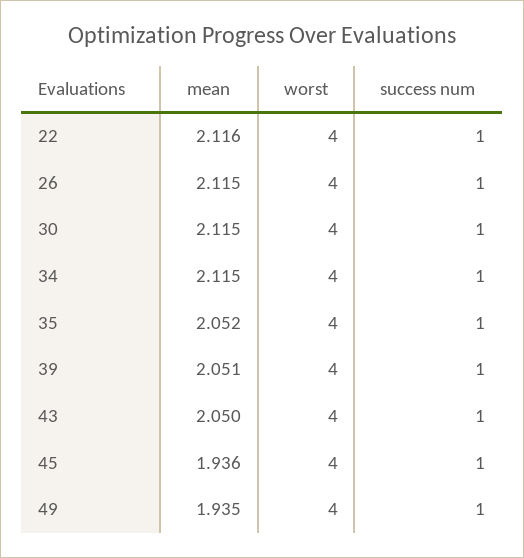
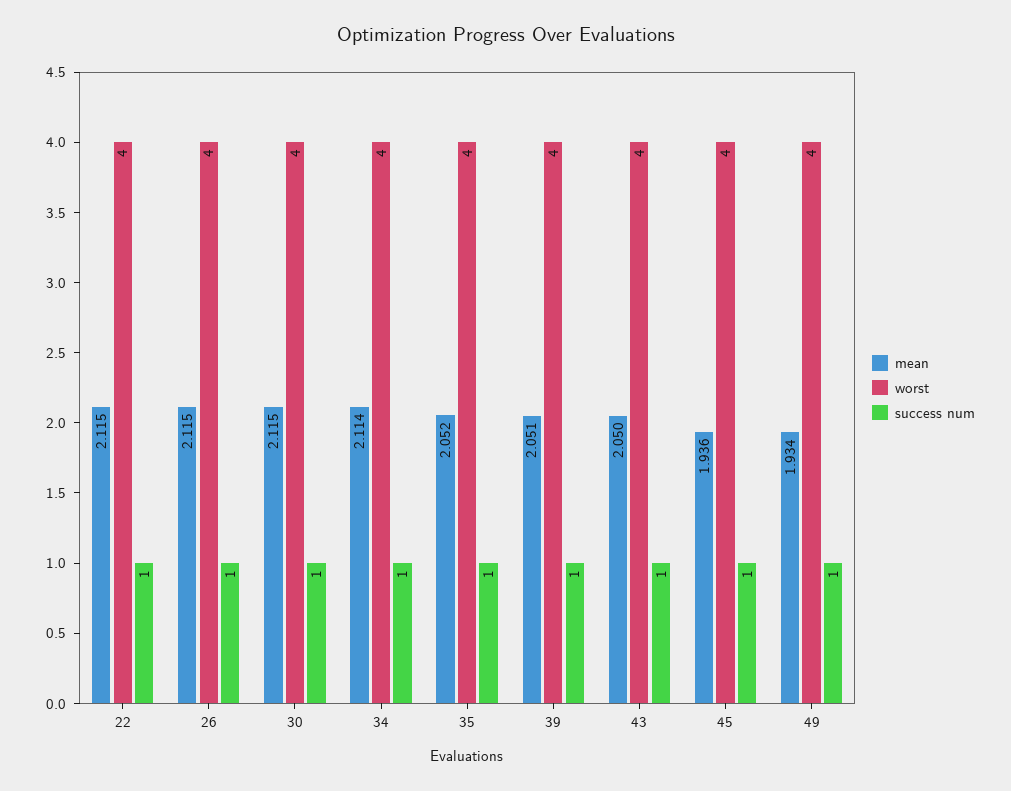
  {
    "mean": {
-     "22": 2.116,
+     "22": 2.115,
      "26": 2.115,
      "30": 2.115,
-     "34": 2.115,
+     "34": 2.114,
      "35": 2.052,
      "39": 2.051,
      "43": 2.05,
      "45": 1.936,
-     "49": 1.935
+     "49": 1.934
    },
    "worst": {
      "22": 4,
      "26": 4,
      "30": 4,
      "34": 4,
      "35": 4,
      "39": 4,
      "43": 4,
      "45": 4,
      "49": 4
    },
    "success num": {
      "22": 1,
      "26": 1,
      "30": 1,
      "34": 1,
      "35": 1,
      "39": 1,
      "43": 1,
      "45": 1,
      "49": 1
    }
  }

